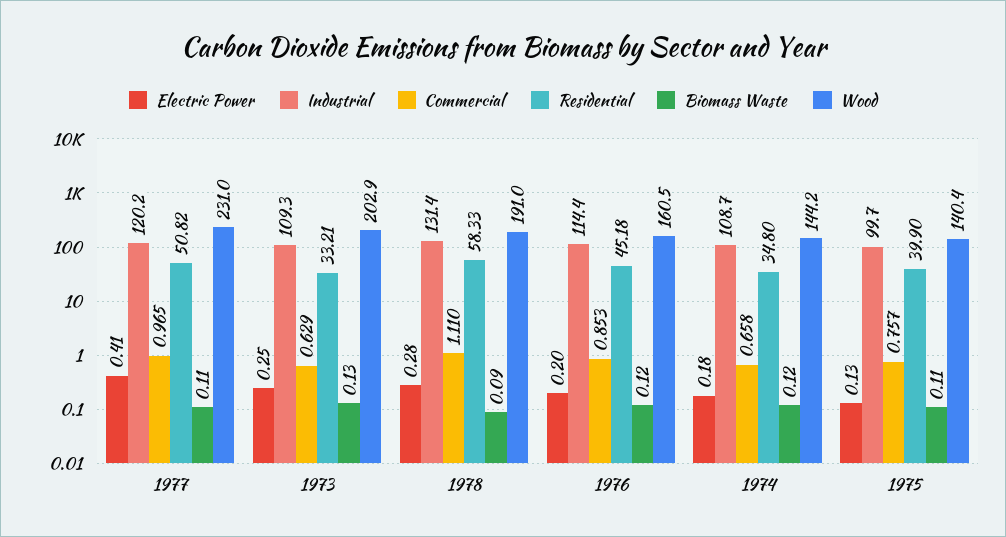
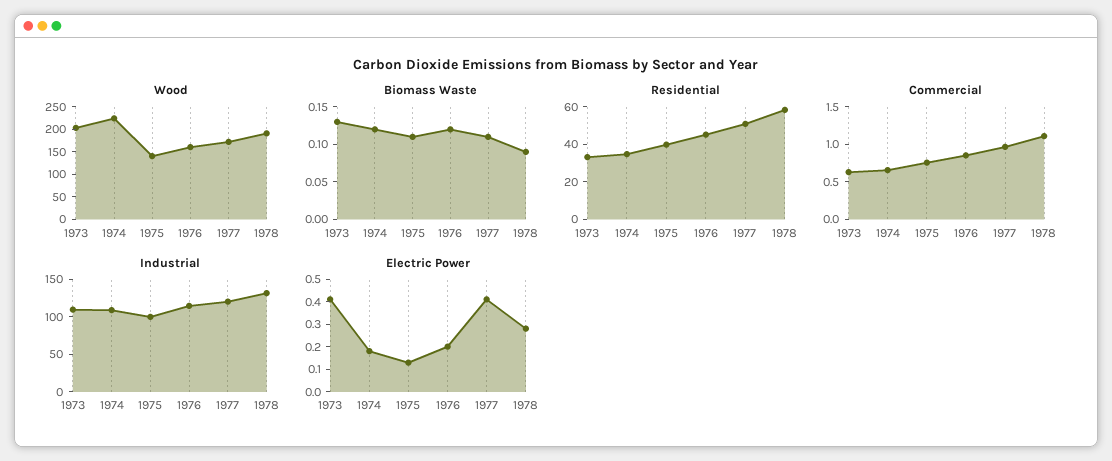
  {
    "Electric Power": {
      "1977": 0.41,
-     "1973": 0.25,
+     "1973": 0.4,
      "1978": 0.28,
      "1976": 0.2,
      "1974": 0.18,
      "1975": 0.13
    },
    "Industrial": {
      "1977": 120.2,
      "1973": 109.3,
      "1978": 131.4,
      "1976": 114.4,
      "1974": 108.7,
      "1975": 99.7
    },
    "Commercial": {
      "1977": 0.965,
      "1973": 0.629,
      "1978": 1.11,
      "1976": 0.853,
      "1974": 0.658,
      "1975": 0.757
    },
    "Residential": {
      "1977": 50.82,
      "1973": 33.21,
      "1978": 58.33,
      "1976": 45.18,
      "1974": 34.8,
      "1975": 39.9
    },
    "Biomass Waste": {
      "1977": 0.11,
      "1973": 0.13,
      "1978": 0.09,
      "1976": 0.12,
      "1974": 0.12,
      "1975": 0.11
    },
    "Wood": {
-     "1977": 231,
+     "1977": 175,
      "1973": 202.9,
      "1978": 191,
      "1976": 160.5,
-     "1974": 144.2,
+     "1974": 225,
      "1975": 140.4
    }
  }

